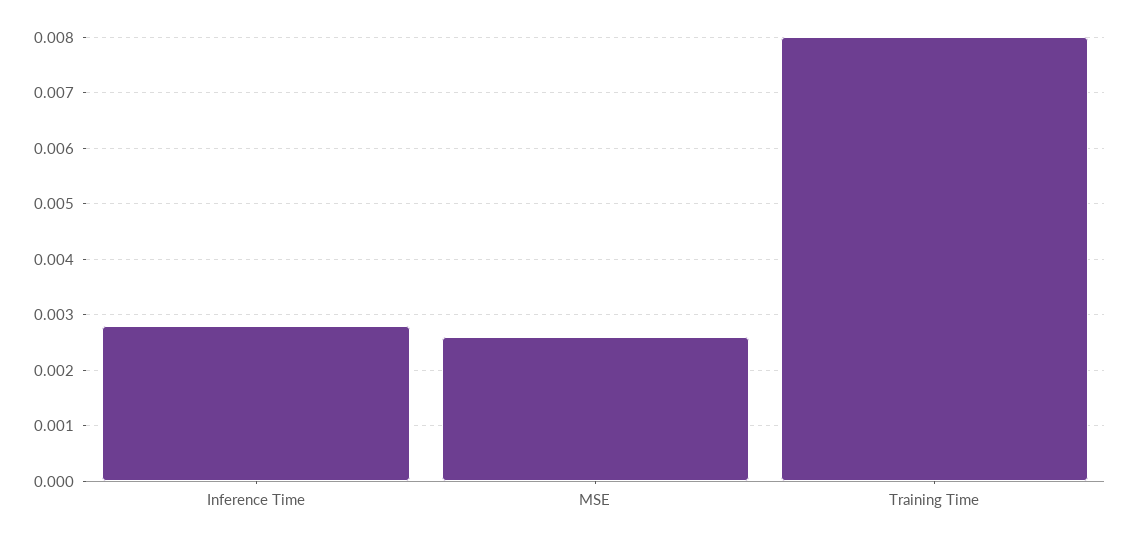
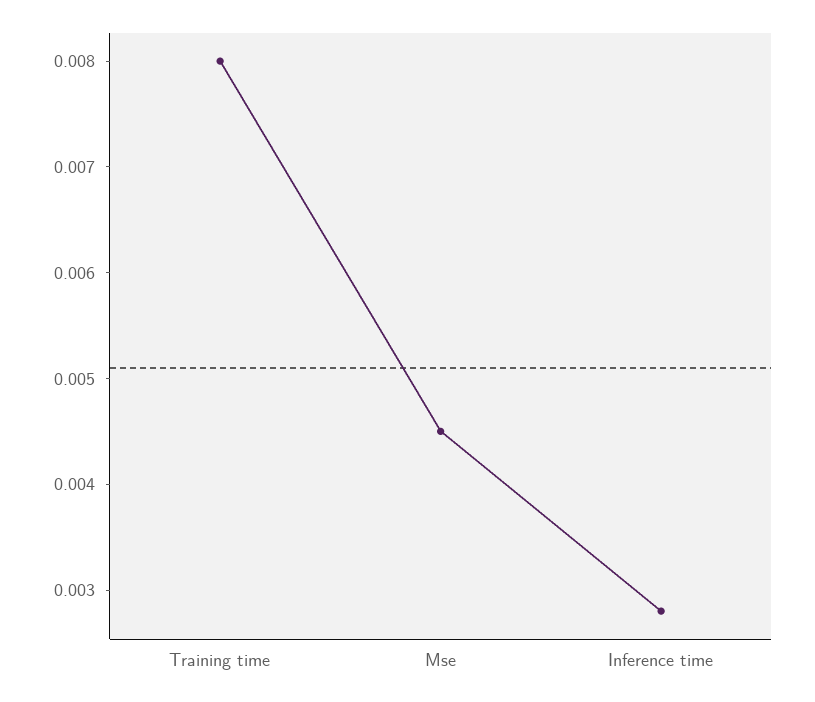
  {
    "Inference Time": 0.0028,
-   "MSE": 0.0025,
+   "MSE": 0.0045,
    "Training Time": 0.008
  }

